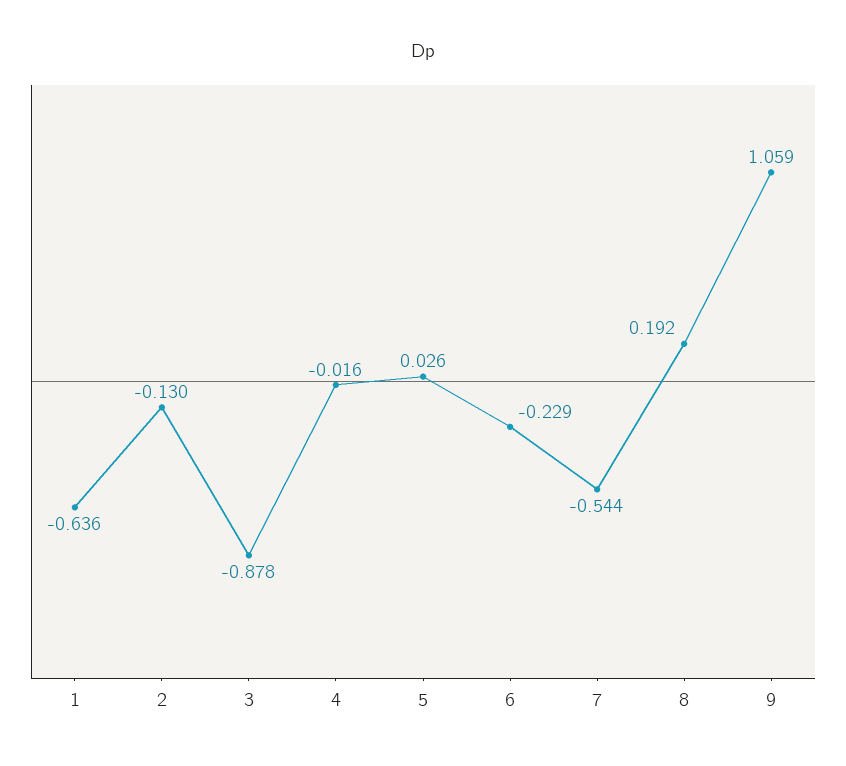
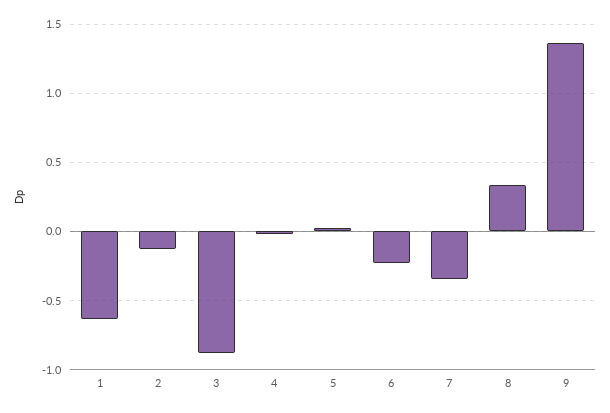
  {
    "1": -0.636,
    "2": -0.13,
    "3": -0.878,
    "4": -0.016,
    "5": 0.026,
    "6": -0.229,
-   "7": -0.544,
+   "7": -0.35,
-   "8": 0.192,
+   "8": 0.35,
-   "9": 1.059
+   "9": 1.35
  }

